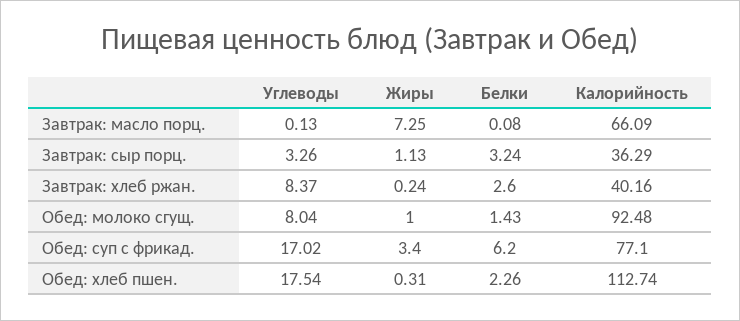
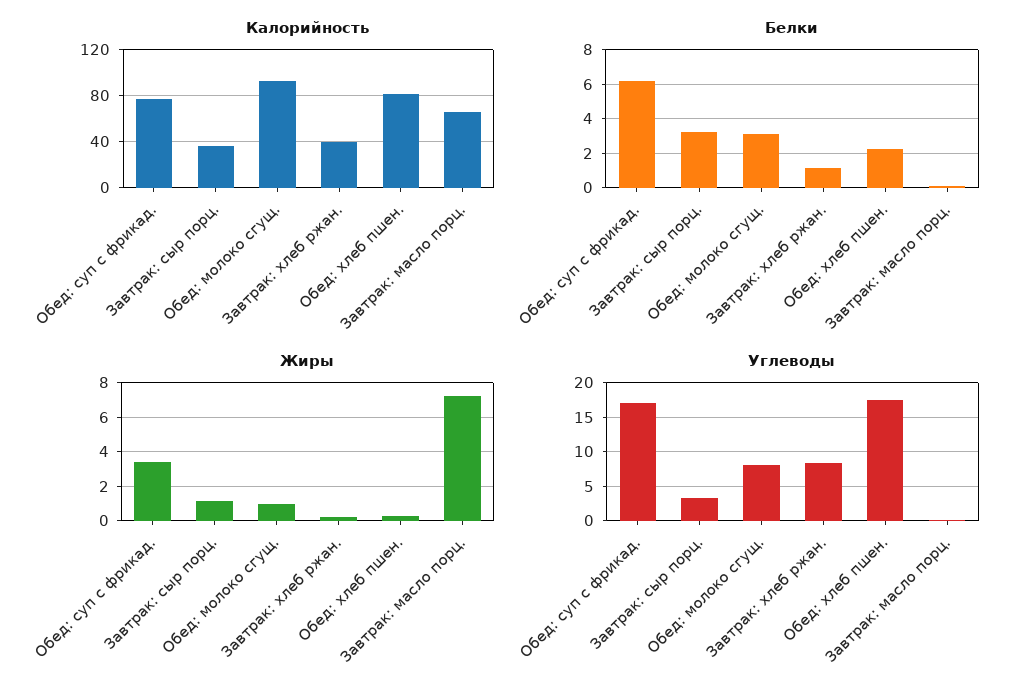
  {
    "Углеводы": {
      "Завтрак: масло порц.": 0.13,
      "Завтрак: сыр порц.": 3.26,
      "Завтрак: хлеб ржан.": 8.37,
      "Обед: молоко сгущ.": 8.04,
      "Обед: суп с фрикад.": 17.02,
      "Обед: хлеб пшен.": 17.54
    },
    "Жиры": {
      "Завтрак: масло порц.": 7.25,
      "Завтрак: сыр порц.": 1.13,
      "Завтрак: хлеб ржан.": 0.24,
      "Обед: молоко сгущ.": 1,
      "Обед: суп с фрикад.": 3.4,
      "Обед: хлеб пшен.": 0.31
    },
    "Белки": {
      "Завтрак: масло порц.": 0.08,
      "Завтрак: сыр порц.": 3.24,
-     "Завтрак: хлеб ржан.": 2.6,
+     "Завтрак: хлеб ржан.": 1,
-     "Обед: молоко сгущ.": 1.43,
+     "Обед: молоко сгущ.": 3,
      "Обед: суп с фрикад.": 6.2,
      "Обед: хлеб пшен.": 2.26
    },
    "Калорийность": {
      "Завтрак: масло порц.": 66.09,
      "Завтрак: сыр порц.": 36.29,
      "Завтрак: хлеб ржан.": 40.16,
      "Обед: молоко сгущ.": 92.48,
      "Обед: суп с фрикад.": 77.1,
-     "Обед: хлеб пшен.": 112.74
+     "Обед: хлеб пшен.": 80
    }
  }

